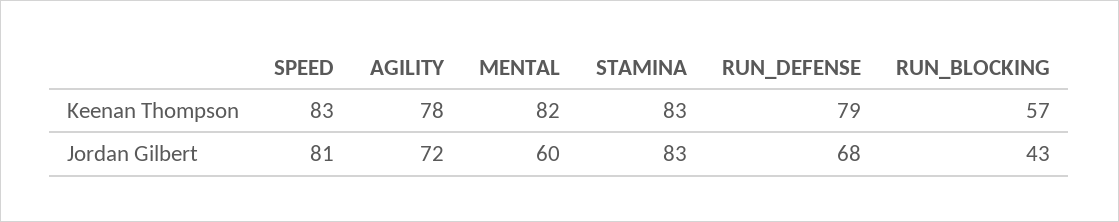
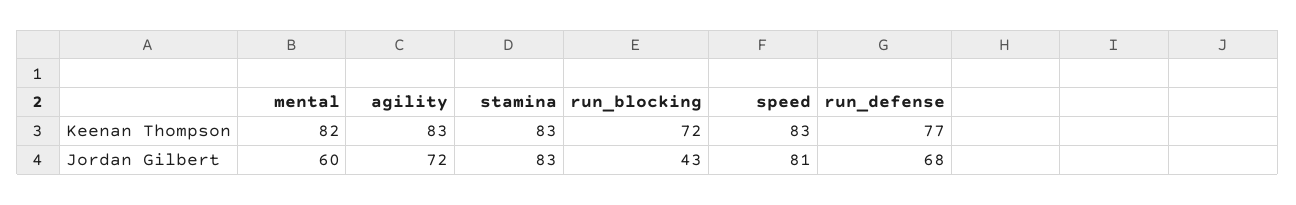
  {
    "SPEED": {
      "Keenan Thompson": 83,
      "Jordan Gilbert": 81
    },
    "AGILITY": {
-     "Keenan Thompson": 78,
+     "Keenan Thompson": 83,
      "Jordan Gilbert": 72
    },
    "MENTAL": {
      "Keenan Thompson": 82,
      "Jordan Gilbert": 60
    },
    "STAMINA": {
      "Keenan Thompson": 83,
      "Jordan Gilbert": 83
    },
    "RUN_DEFENSE": {
-     "Keenan Thompson": 79,
+     "Keenan Thompson": 77,
      "Jordan Gilbert": 68
    },
    "RUN_BLOCKING": {
-     "Keenan Thompson": 57,
+     "Keenan Thompson": 72,
      "Jordan Gilbert": 43
    }
  }

